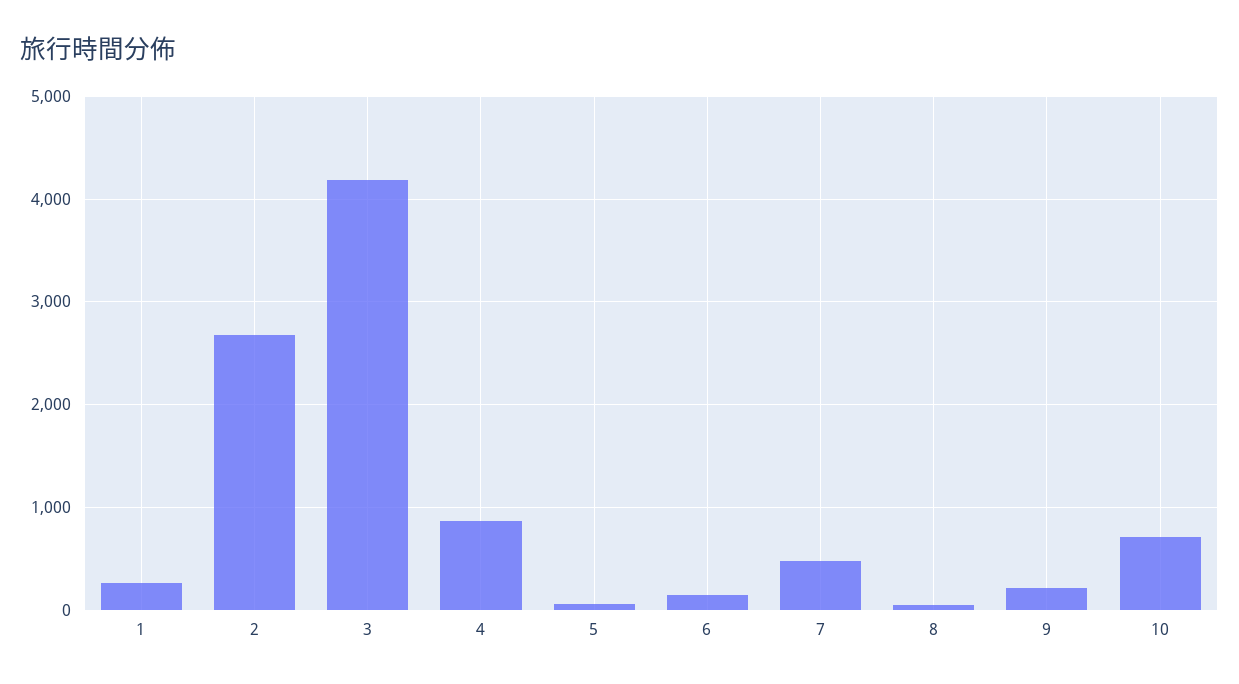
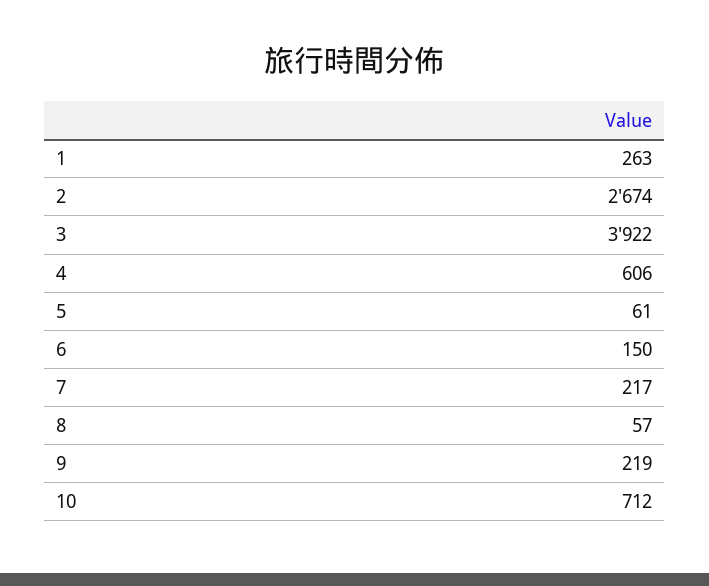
  {
    "1": 263,
    "2": 2674,
-   "3": 4200,
+   "3": 3922,
-   "4": 900,
+   "4": 606,
    "5": 61,
    "6": 150,
-   "7": 500,
+   "7": 217,
    "8": 57,
    "9": 219,
    "10": 712
  }

